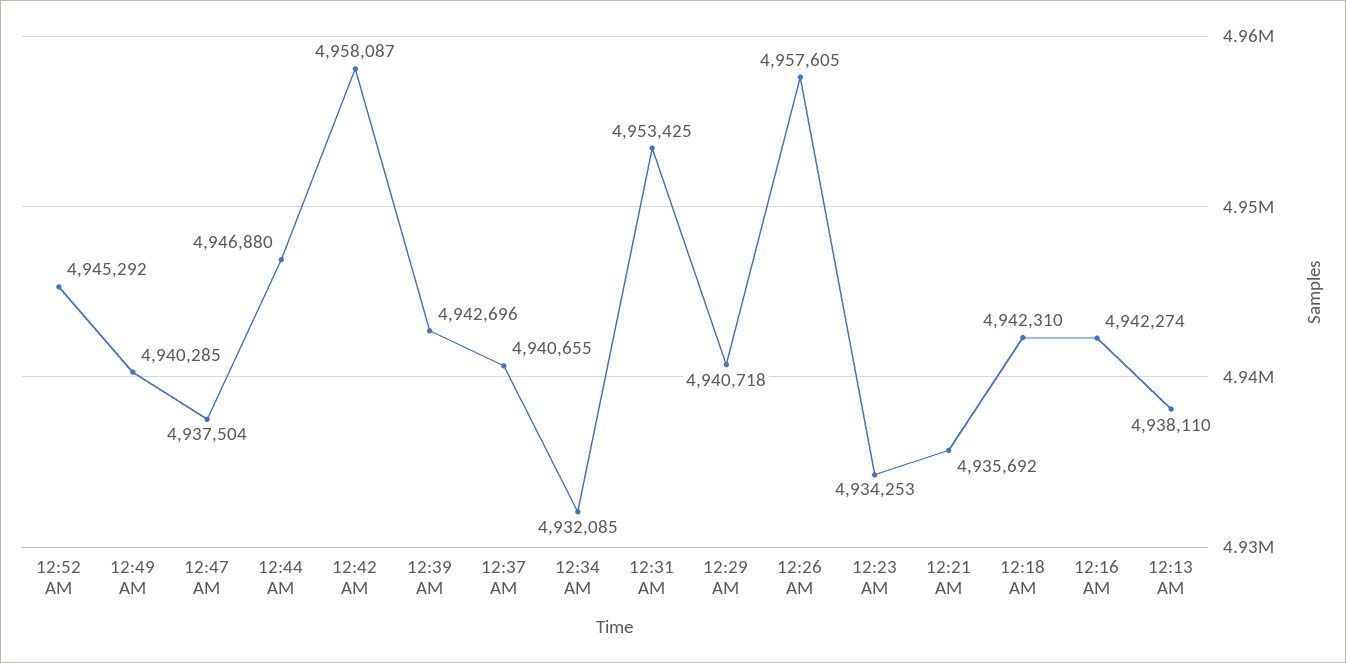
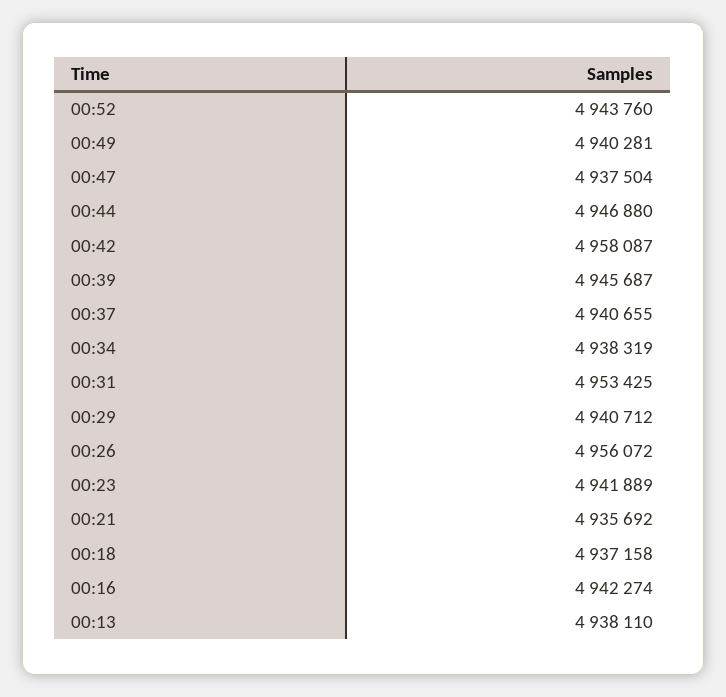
  {
-   "12:52 AM": 4945292,
+   "12:52 AM": 4943760,
-   "12:49 AM": 4940285,
+   "12:49 AM": 4940281,
    "12:47 AM": 4937504,
    "12:44 AM": 4946880,
    "12:42 AM": 4958087,
-   "12:39 AM": 4942696,
+   "12:39 AM": 4945687,
    "12:37 AM": 4940655,
-   "12:34 AM": 4932085,
+   "12:34 AM": 4938319,
    "12:31 AM": 4953425,
-   "12:29 AM": 4940718,
+   "12:29 AM": 4940712,
-   "12:26 AM": 4957605,
+   "12:26 AM": 4956072,
-   "12:23 AM": 4934253,
+   "12:23 AM": 4941889,
    "12:21 AM": 4935692,
-   "12:18 AM": 4942310,
+   "12:18 AM": 4937158,
    "12:16 AM": 4942274,
    "12:13 AM": 4938110
  }

